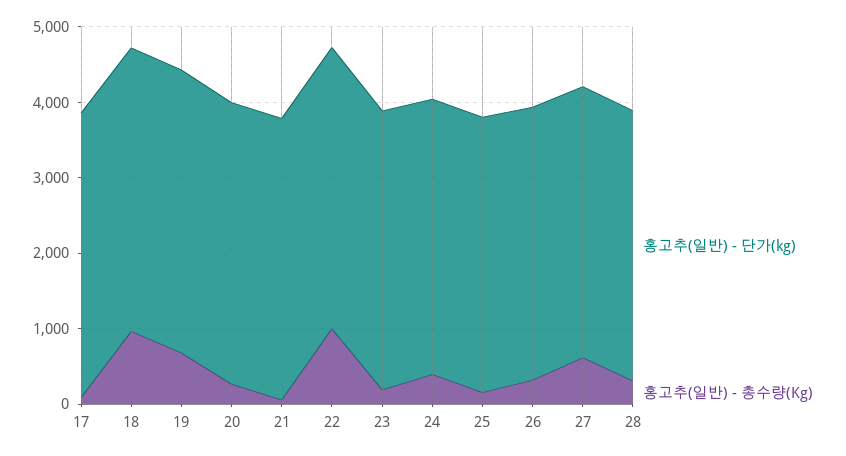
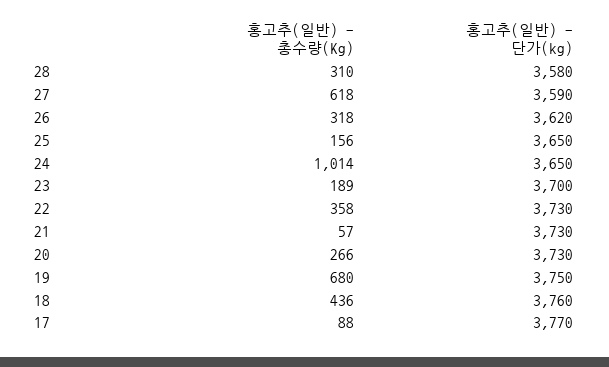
  {
    "홍고추(일반) - 단가(kg)": {
      "17": 3770,
      "18": 3760,
      "19": 3750,
      "20": 3730,
      "21": 3730,
      "22": 3730,
      "23": 3700,
      "24": 3650,
      "25": 3650,
      "26": 3620,
      "27": 3590,
      "28": 3580
    },
    "홍고추(일반) - 총수량(Kg)": {
      "17": 88,
-     "18": 1000,
+     "18": 436,
      "19": 680,
      "20": 266,
      "21": 57,
-     "22": 1000,
+     "22": 358,
      "23": 189,
-     "24": 400,
+     "24": 1014,
      "25": 156,
      "26": 318,
      "27": 618,
      "28": 310
    }
  }

